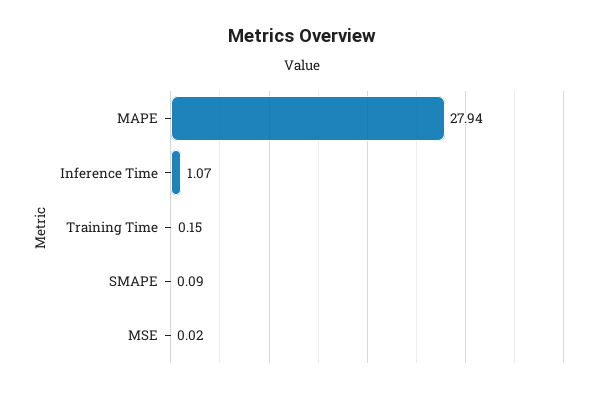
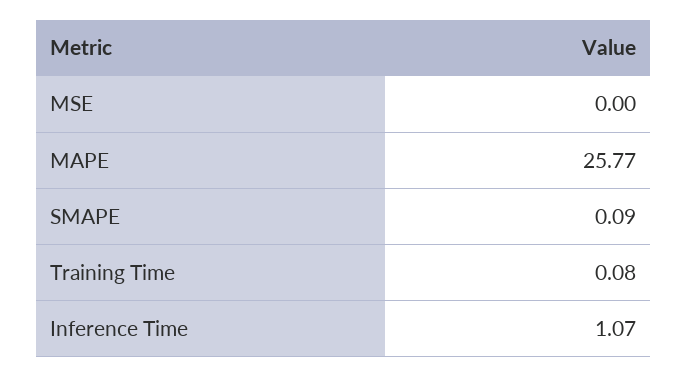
  {
-   "MAPE": 27.94,
+   "MAPE": 25.77,
    "Inference Time": 1.07,
-   "Training Time": 0.15,
+   "Training Time": 0.08,
    "SMAPE": 0.09,
-   "MSE": 0.02
+   "MSE": 0
  }

